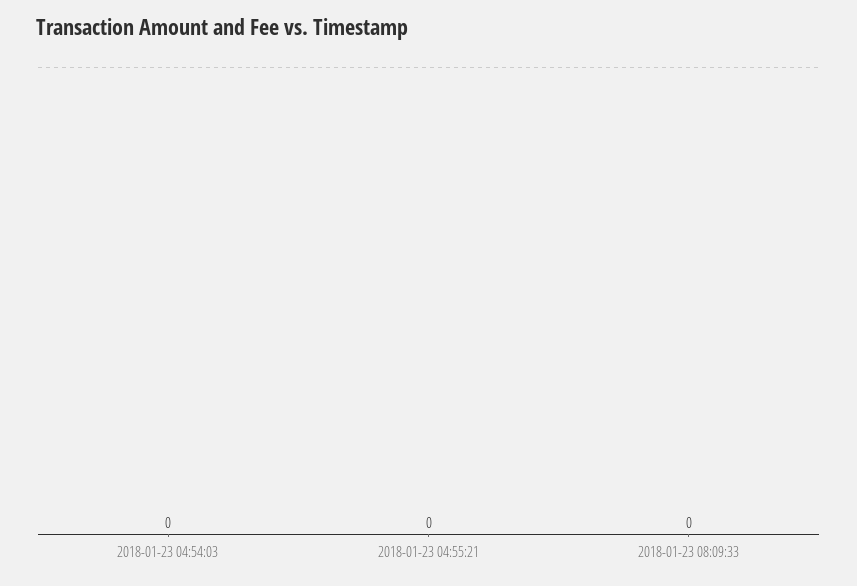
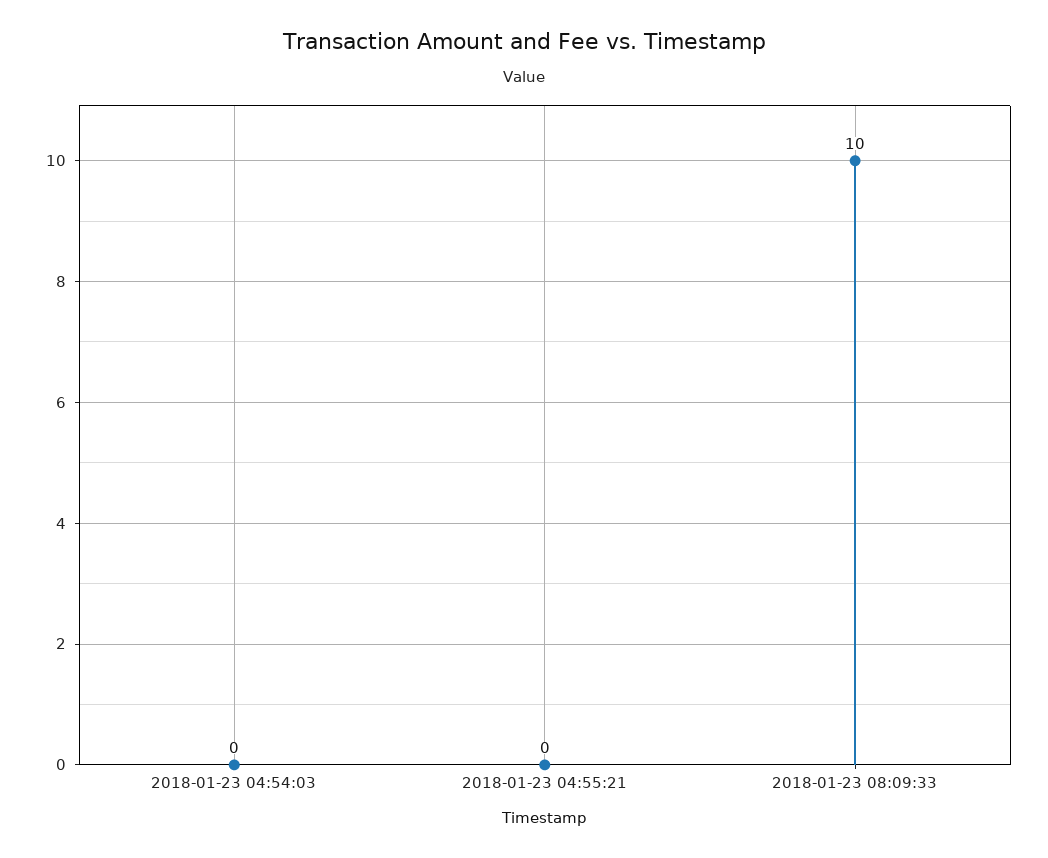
  {
    "2018-01-23 04:54:03": 0,
    "2018-01-23 04:55:21": 0,
-   "2018-01-23 08:09:33": 0
+   "2018-01-23 08:09:33": 10
  }

